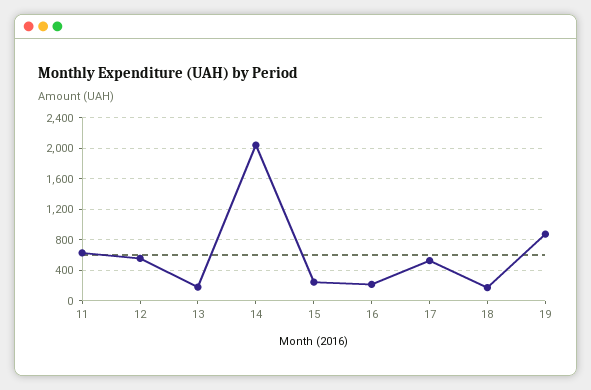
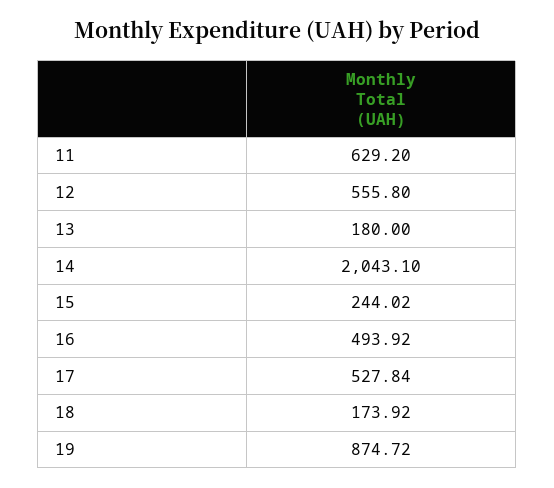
  {
    "11": 629.2,
    "12": 555.8,
    "13": 180,
    "14": 2043.1,
    "15": 244.02,
-   "16": 200,
+   "16": 493.92,
    "17": 527.84,
    "18": 173.92,
    "19": 874.72
  }

